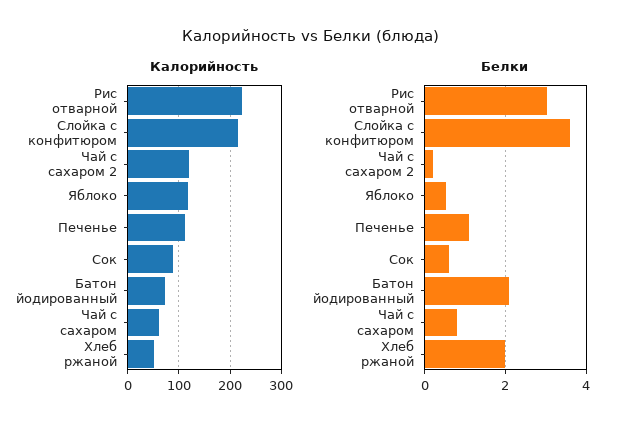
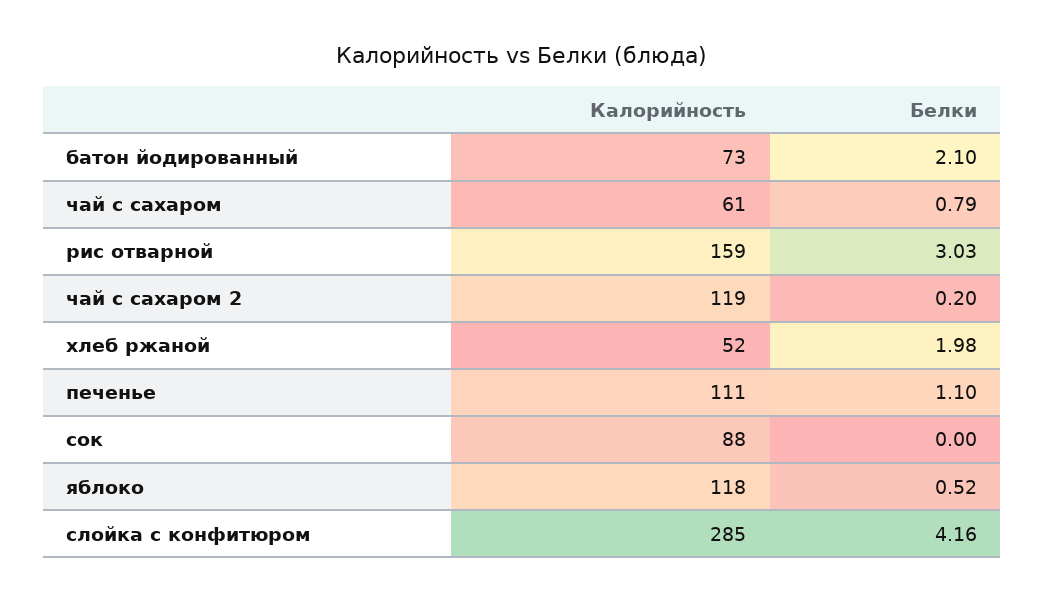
  {
    "Калорийность": {
-     "Рис отварной": 220,
+     "Рис отварной": 159,
-     "Слойка с конфитюром": 220,
+     "Слойка с конфитюром": 285,
      "Чай с сахаром 2": 119,
      "Яблоко": 118,
      "Печенье": 111,
      "Сок": 88,
      "Батон йодированный": 73,
      "Чай с сахаром": 61,
      "Хлеб ржаной": 52
    },
    "Белки": {
      "Рис отварной": 3.03,
-     "Слойка с конфитюром": 3.6,
+     "Слойка с конфитюром": 4.16,
      "Чай с сахаром 2": 0.2,
      "Яблоко": 0.52,
      "Печенье": 1.1,
-     "Сок": 0.6,
+     "Сок": 0,
      "Батон йодированный": 2.1,
      "Чай с сахаром": 0.79,
      "Хлеб ржаной": 1.98
    }
  }

